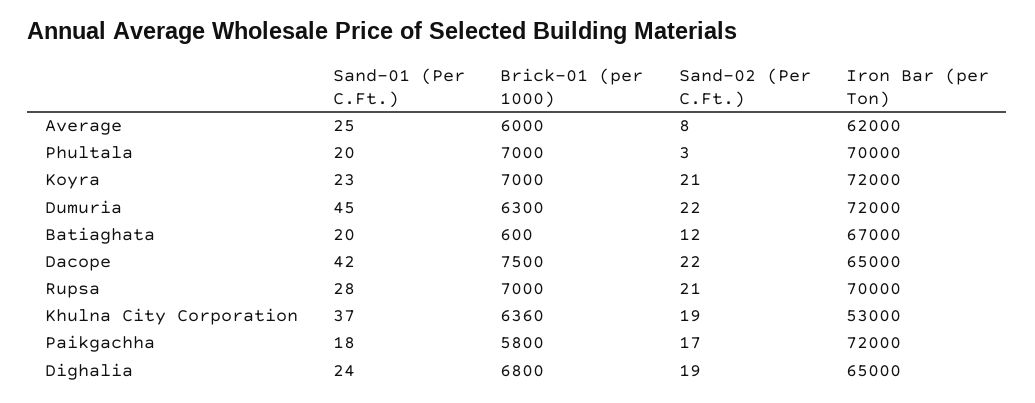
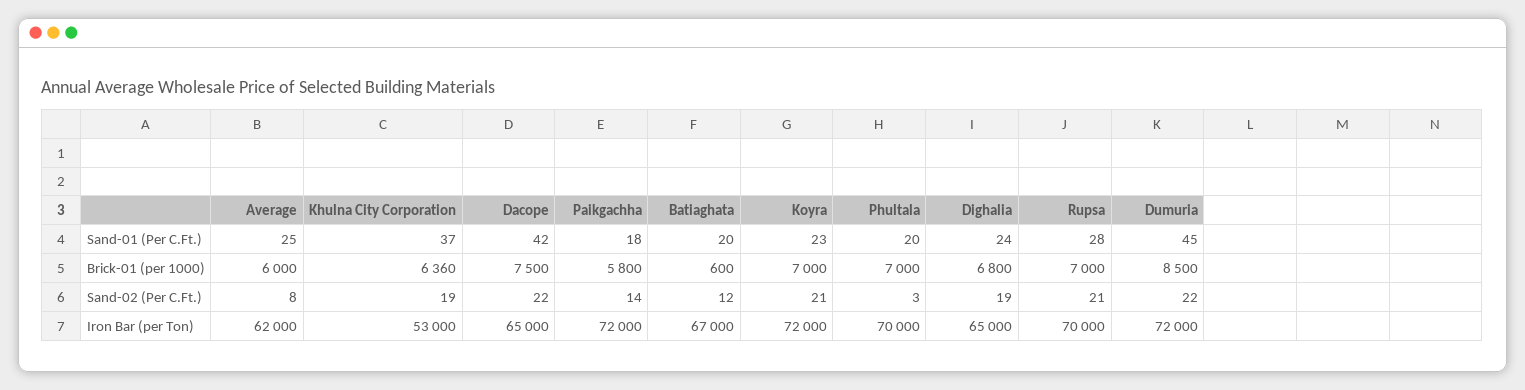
  {
    "Sand-01 (Per C.Ft.)": {
      "Average": 25,
      "Phultala": 20,
      "Koyra": 23,
      "Dumuria": 45,
      "Batiaghata": 20,
      "Dacope": 42,
      "Rupsa": 28,
      "Khulna City Corporation": 37,
      "Paikgachha": 18,
      "Dighalia": 24
    },
    "Brick-01 (per 1000)": {
      "Average": 6000,
      "Phultala": 7000,
      "Koyra": 7000,
-     "Dumuria": 6300,
+     "Dumuria": 8500,
      "Batiaghata": 600,
      "Dacope": 7500,
      "Rupsa": 7000,
      "Khulna City Corporation": 6360,
      "Paikgachha": 5800,
      "Dighalia": 6800
    },
    "Sand-02 (Per C.Ft.)": {
      "Average": 8,
      "Phultala": 3,
      "Koyra": 21,
      "Dumuria": 22,
      "Batiaghata": 12,
      "Dacope": 22,
      "Rupsa": 21,
      "Khulna City Corporation": 19,
-     "Paikgachha": 17,
+     "Paikgachha": 14,
      "Dighalia": 19
    },
    "Iron Bar (per Ton)": {
      "Average": 62000,
      "Phultala": 70000,
      "Koyra": 72000,
      "Dumuria": 72000,
      "Batiaghata": 67000,
      "Dacope": 65000,
      "Rupsa": 70000,
      "Khulna City Corporation": 53000,
      "Paikgachha": 72000,
      "Dighalia": 65000
    }
  }

